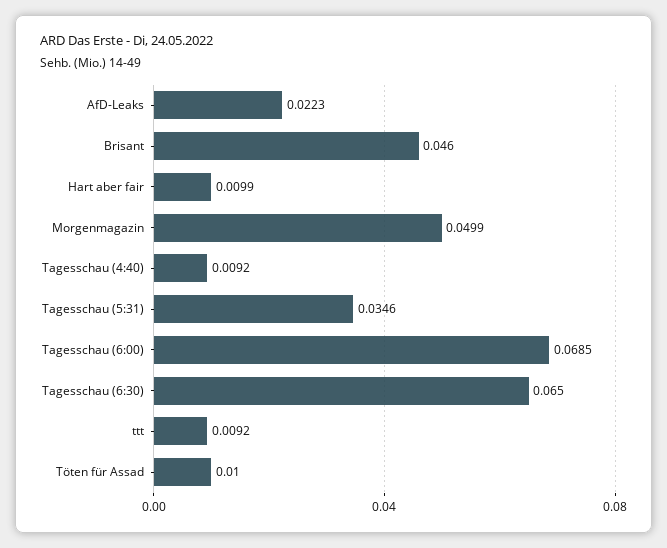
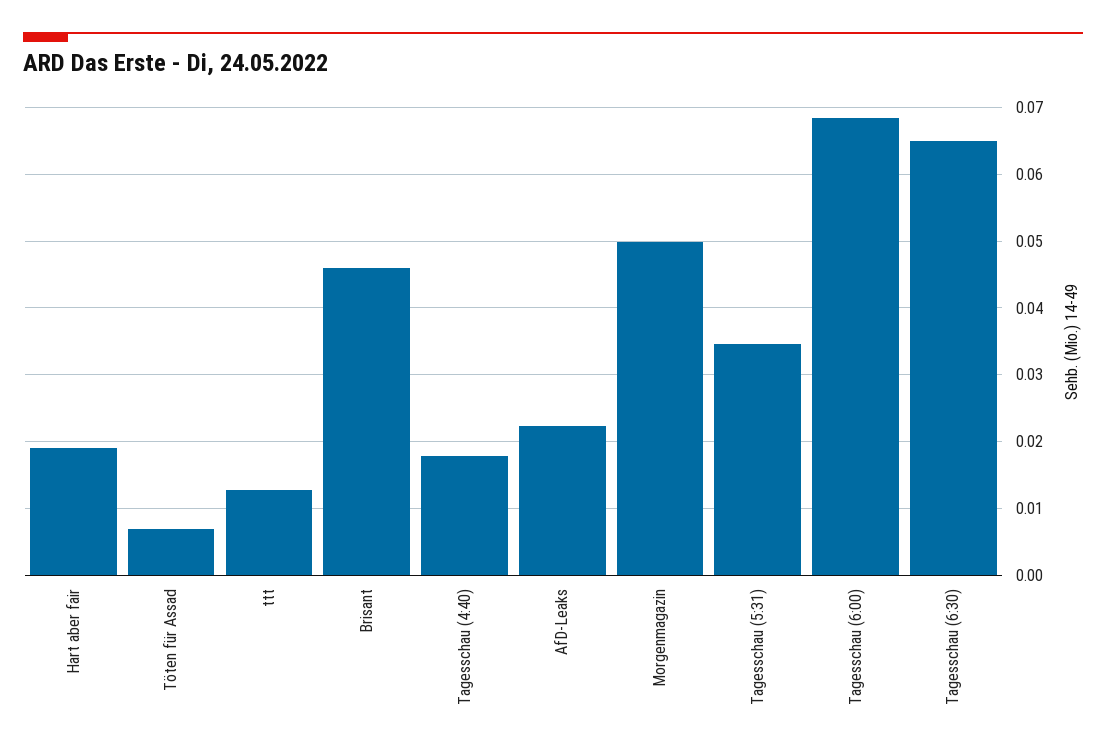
  {
    "AfD-Leaks": 0.0223,
    "Brisant": 0.046,
-   "Hart aber fair": 0.0099,
+   "Hart aber fair": 0.019,
    "Morgenmagazin": 0.0499,
-   "Tagesschau (4:40)": 0.0092,
+   "Tagesschau (4:40)": 0.018,
    "Tagesschau (5:31)": 0.0346,
    "Tagesschau (6:00)": 0.0685,
    "Tagesschau (6:30)": 0.065,
-   "ttt": 0.0092,
+   "ttt": 0.013,
-   "Töten für Assad": 0.01
+   "Töten für Assad": 0.007
  }

